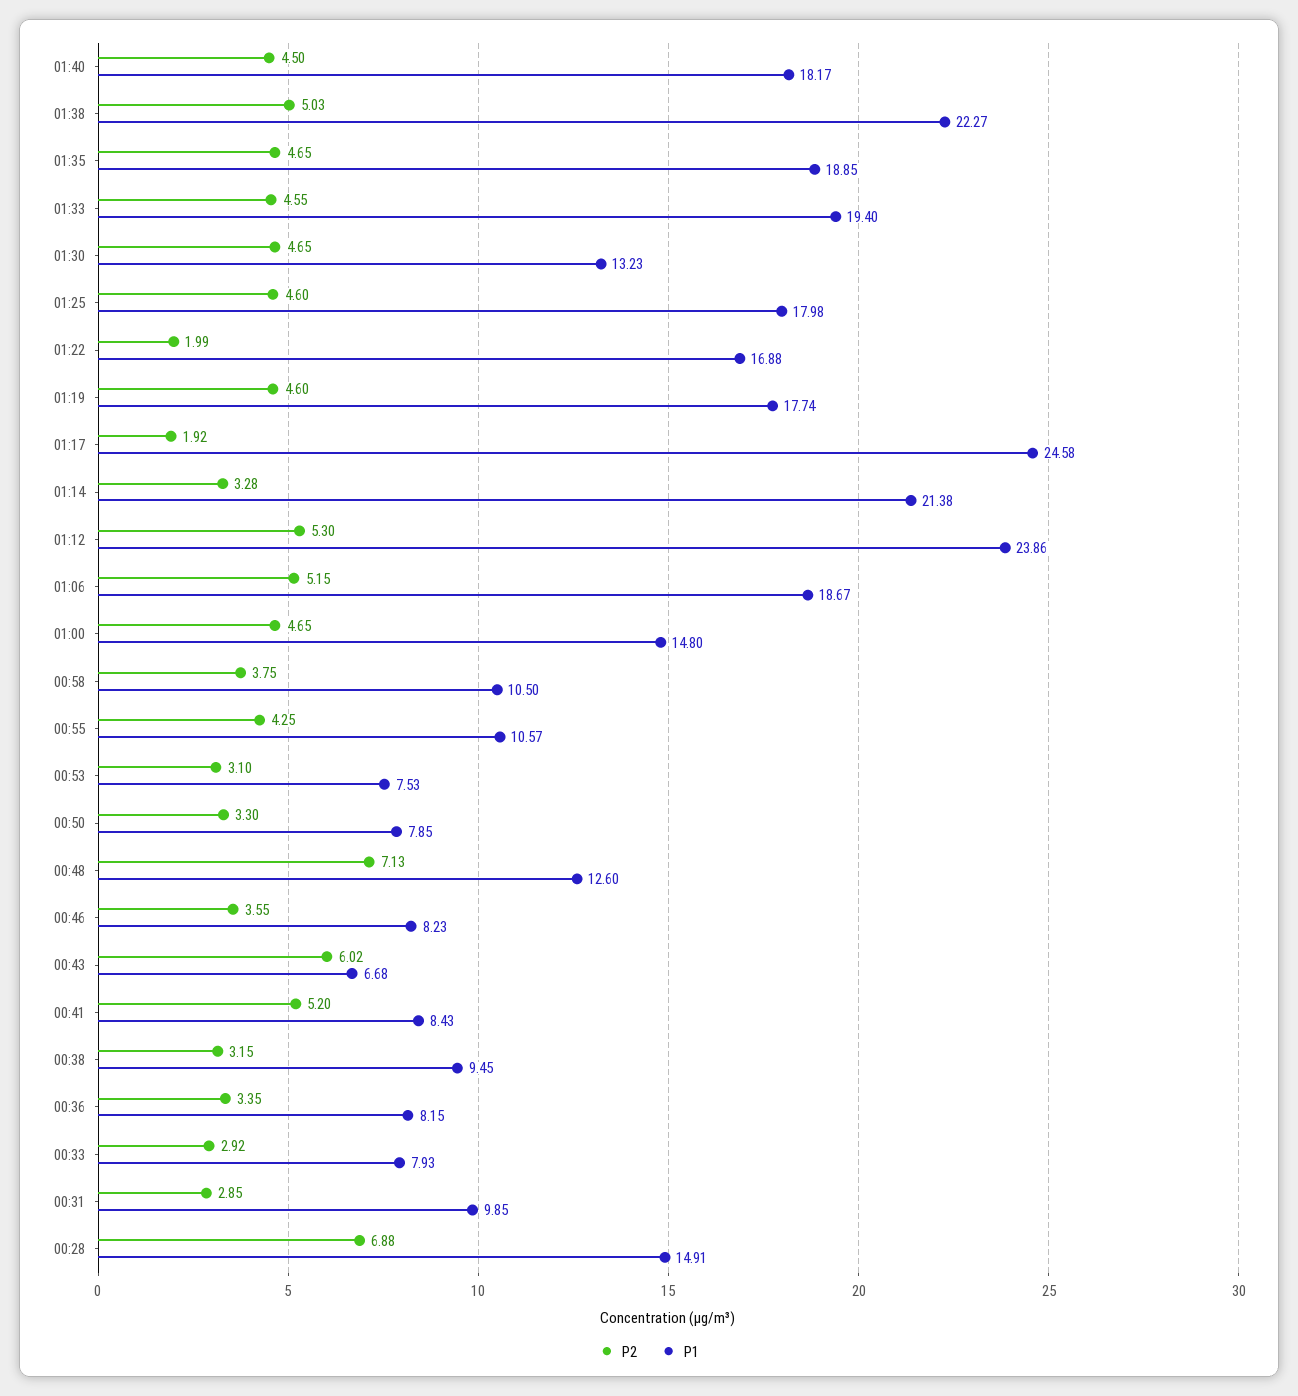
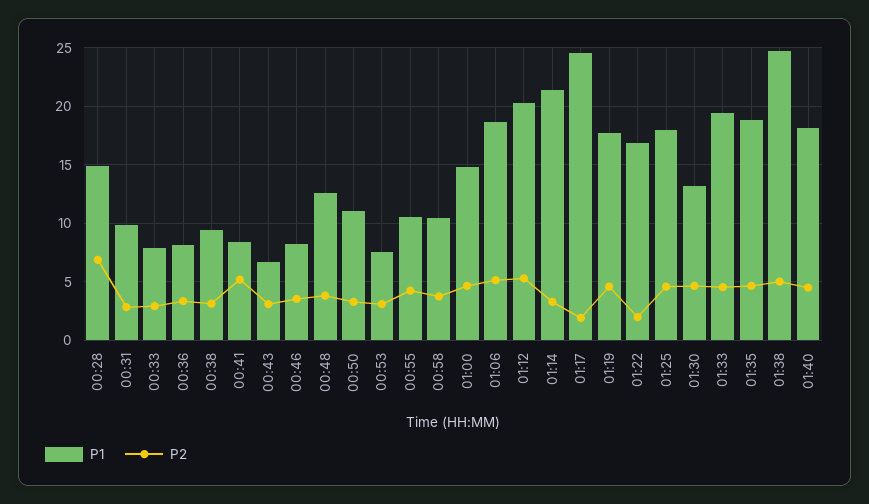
  {
    "P2": {
      "01:40": 4.5,
      "01:38": 5.03,
      "01:35": 4.65,
      "01:33": 4.55,
      "01:30": 4.65,
      "01:25": 4.6,
      "01:22": 1.99,
      "01:19": 4.6,
      "01:17": 1.92,
      "01:14": 3.28,
      "01:12": 5.3,
      "01:06": 5.15,
      "01:00": 4.65,
      "00:58": 3.75,
      "00:55": 4.25,
      "00:53": 3.1,
      "00:50": 3.3,
-     "00:48": 7.13,
+     "00:48": 4,
      "00:46": 3.55,
-     "00:43": 6.02,
+     "00:43": 3,
      "00:41": 5.2,
      "00:38": 3.15,
      "00:36": 3.35,
      "00:33": 2.92,
      "00:31": 2.85,
      "00:28": 6.88
    },
    "P1": {
      "01:40": 18.17,
-     "01:38": 22.27,
+     "01:38": 25,
      "01:35": 18.85,
      "01:33": 19.4,
      "01:30": 13.23,
      "01:25": 17.98,
      "01:22": 16.88,
      "01:19": 17.74,
      "01:17": 24.58,
      "01:14": 21.38,
-     "01:12": 23.86,
+     "01:12": 20,
      "01:06": 18.67,
      "01:00": 14.8,
      "00:58": 10.5,
      "00:55": 10.57,
      "00:53": 7.53,
-     "00:50": 7.85,
+     "00:50": 11,
      "00:48": 12.6,
      "00:46": 8.23,
      "00:43": 6.68,
      "00:41": 8.43,
      "00:38": 9.45,
      "00:36": 8.15,
      "00:33": 7.93,
      "00:31": 9.85,
      "00:28": 14.91
    }
  }

